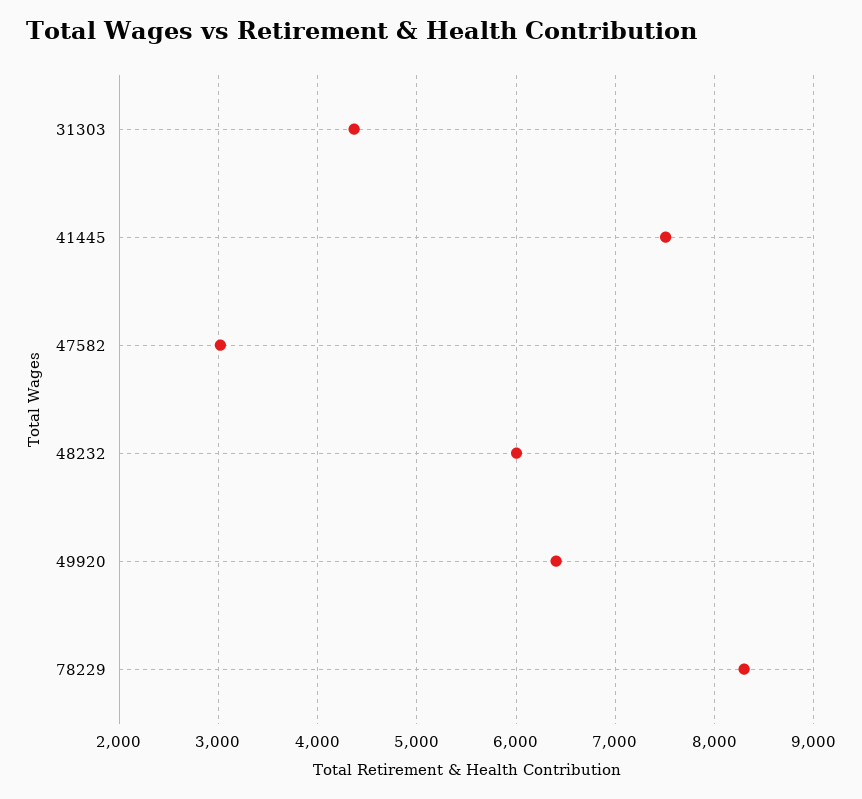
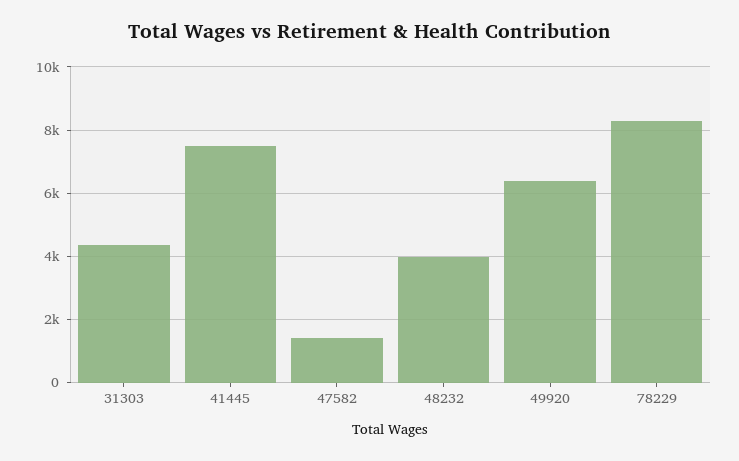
  {
    "31303": 4400,
    "41445": 7500,
-   "47582": 3000,
+   "47582": 1400,
-   "48232": 6000,
+   "48232": 4000,
    "49920": 6400,
    "78229": 8300
  }

